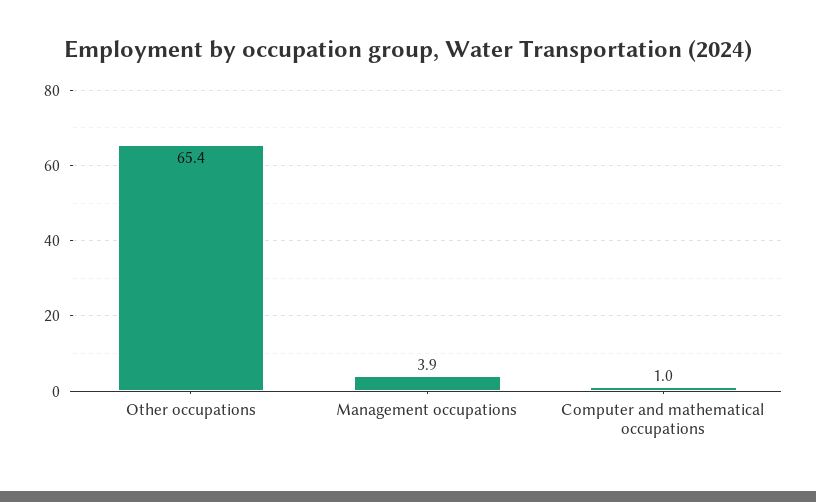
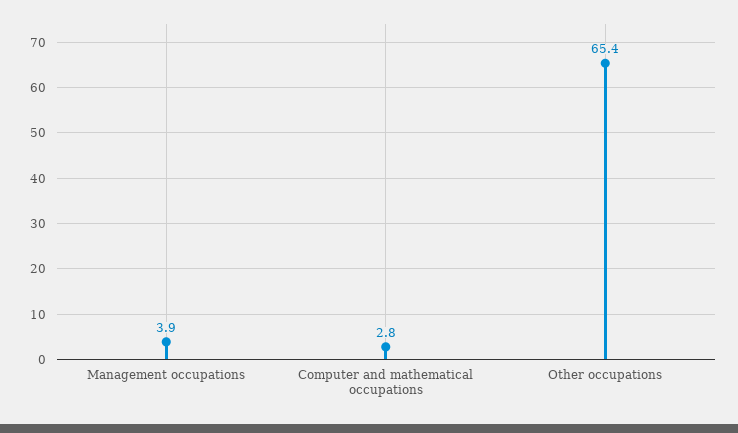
  {
    "Other occupations": 65.4,
    "Management occupations": 3.9,
-   "Computer and mathematical occupations": 1
+   "Computer and mathematical occupations": 2.8
  }

